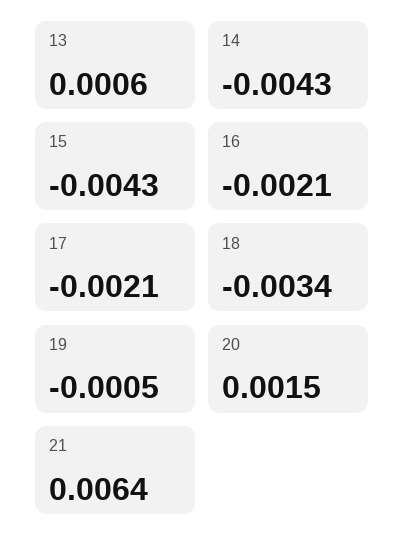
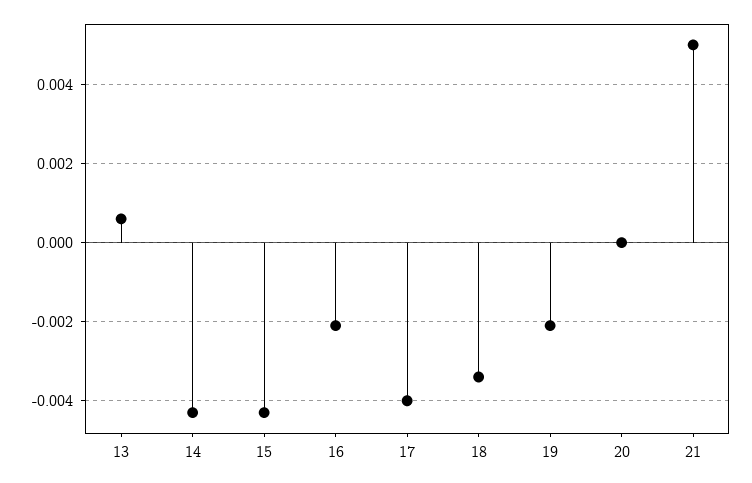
  {
    "13": 0.0006,
    "14": -0.0043,
    "15": -0.0043,
    "16": -0.0021,
-   "17": -0.0021,
+   "17": -0.004,
    "18": -0.0034,
-   "19": -0.0005,
+   "19": -0.002,
-   "20": 0.0015,
+   "20": 0,
-   "21": 0.0064
+   "21": 0.005
  }

